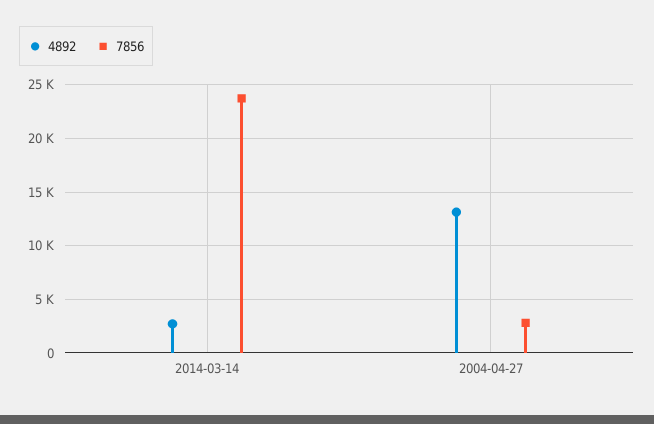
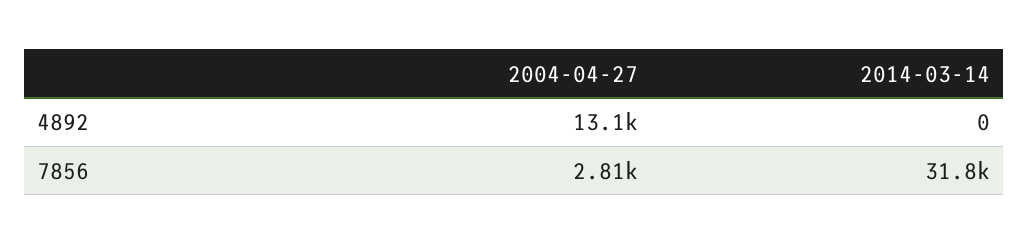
  {
    "4892": {
-     "2014-03-14": 3000,
+     "2014-03-14": 0,
      "2004-04-27": 13100
    },
    "7856": {
-     "2014-03-14": 24000,
+     "2014-03-14": 31800,
      "2004-04-27": 2810
    }
  }

